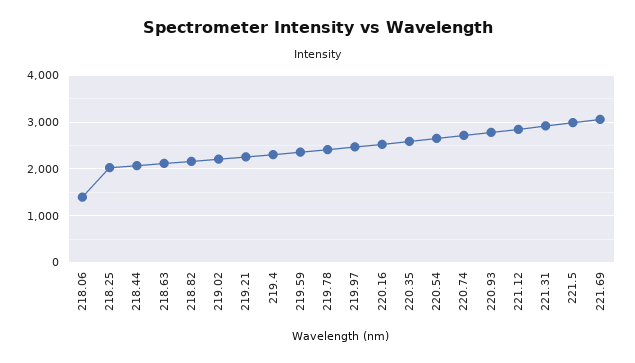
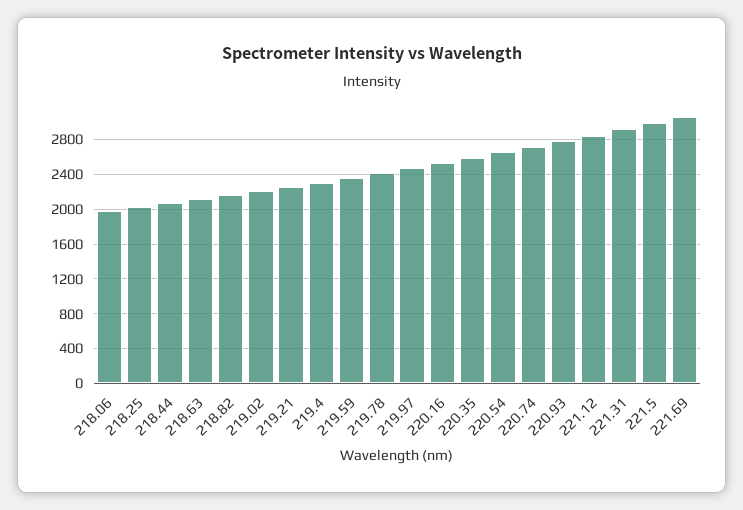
  {
-   "218.06": 1400,
+   "218.06": 2000,
    "218.25": 2000,
    "218.44": 2100,
    "218.63": 2100,
    "218.82": 2200,
    "219.02": 2200,
    "219.21": 2300,
    "219.4": 2300,
    "219.59": 2400,
    "219.78": 2400,
    "219.97": 2500,
    "220.16": 2500,
    "220.35": 2600,
    "220.54": 2700,
    "220.74": 2700,
    "220.93": 2800,
    "221.12": 2800,
    "221.31": 2900,
    "221.5": 3000,
    "221.69": 3100
  }

